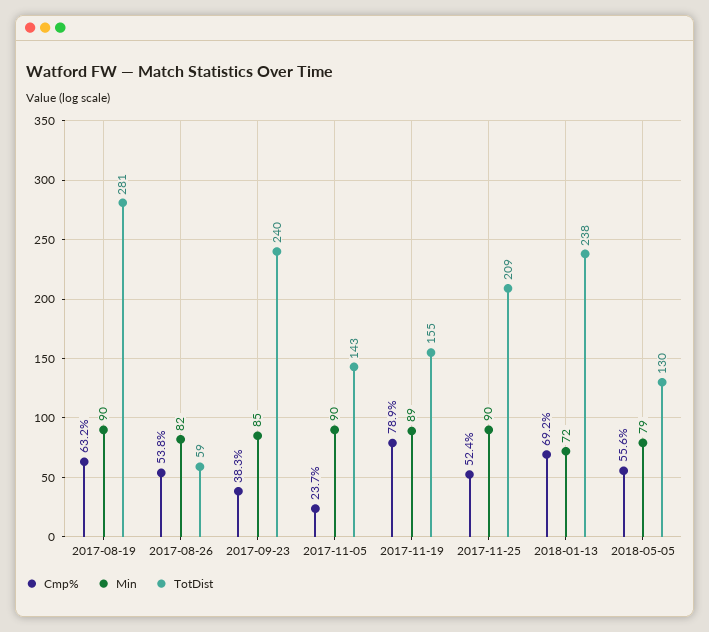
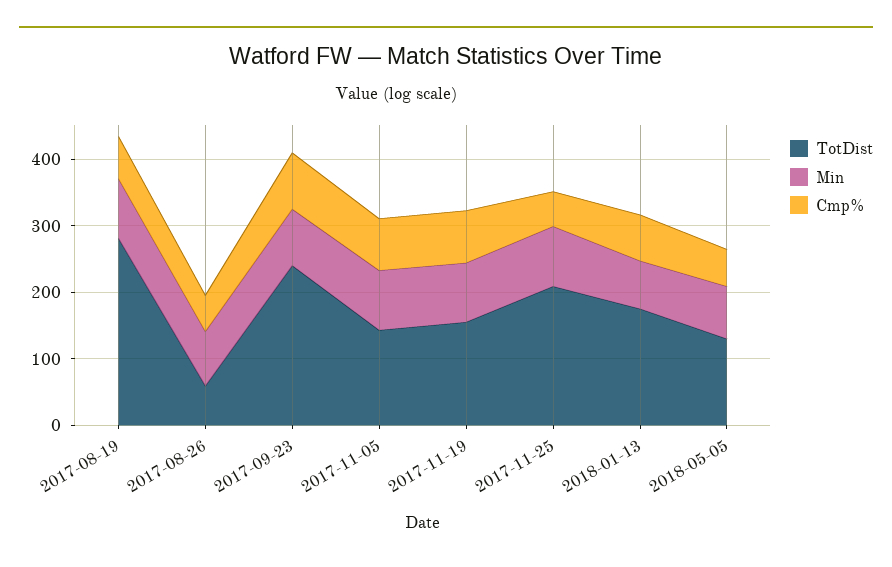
  {
    "Cmp%": {
      "2017-08-19": 63.2,
      "2017-08-26": 53.8,
-     "2017-09-23": 38.3,
+     "2017-09-23": 80,
-     "2017-11-05": 23.7,
+     "2017-11-05": 80,
      "2017-11-19": 78.9,
      "2017-11-25": 52.4,
      "2018-01-13": 69.2,
      "2018-05-05": 55.6
    },
    "Min": {
      "2017-08-19": 90,
      "2017-08-26": 82,
      "2017-09-23": 85,
      "2017-11-05": 90,
      "2017-11-19": 89,
      "2017-11-25": 90,
      "2018-01-13": 72,
      "2018-05-05": 79
    },
    "TotDist": {
      "2017-08-19": 281,
      "2017-08-26": 59,
      "2017-09-23": 240,
      "2017-11-05": 143,
      "2017-11-19": 155,
      "2017-11-25": 209,
-     "2018-01-13": 238,
+     "2018-01-13": 180,
      "2018-05-05": 130
    }
  }

